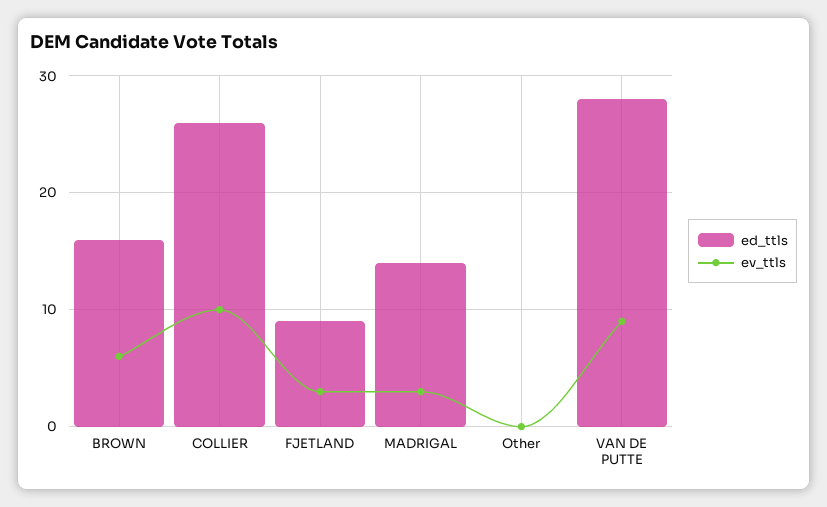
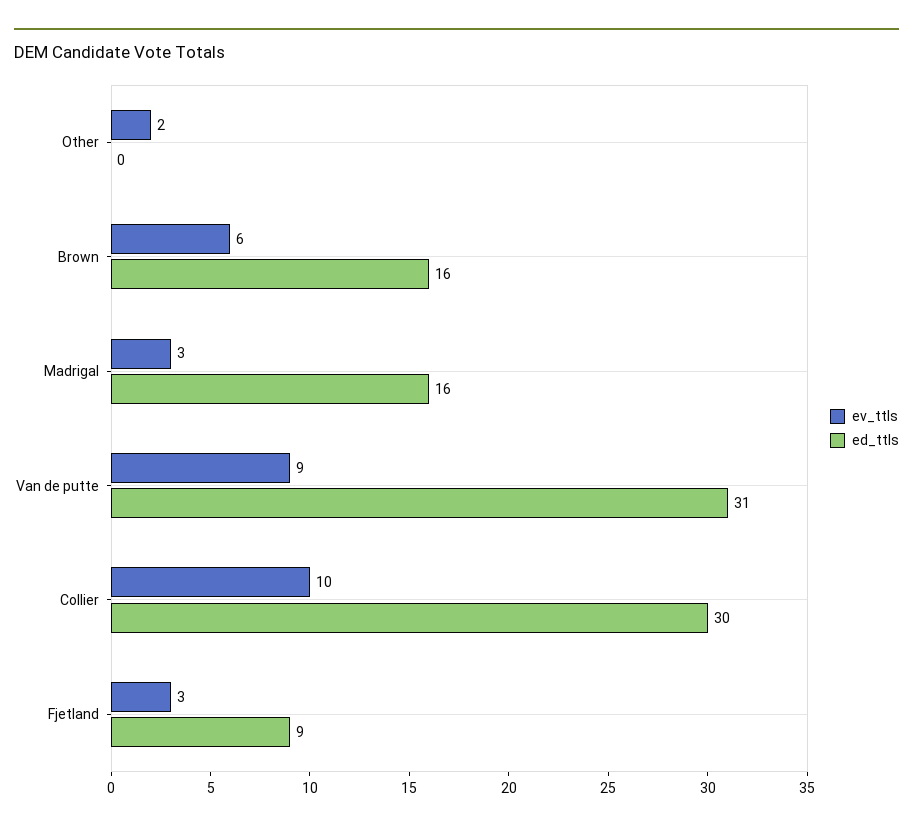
  {
    "ed_ttls": {
      "BROWN": 16,
-     "COLLIER": 26,
+     "COLLIER": 30,
      "FJETLAND": 9,
-     "MADRIGAL": 14,
+     "MADRIGAL": 16,
      "Other": 0,
-     "VAN DE PUTTE": 28
+     "VAN DE PUTTE": 31
    },
    "ev_ttls": {
      "BROWN": 6,
      "COLLIER": 10,
      "FJETLAND": 3,
      "MADRIGAL": 3,
-     "Other": 0,
+     "Other": 2,
      "VAN DE PUTTE": 9
    }
  }

